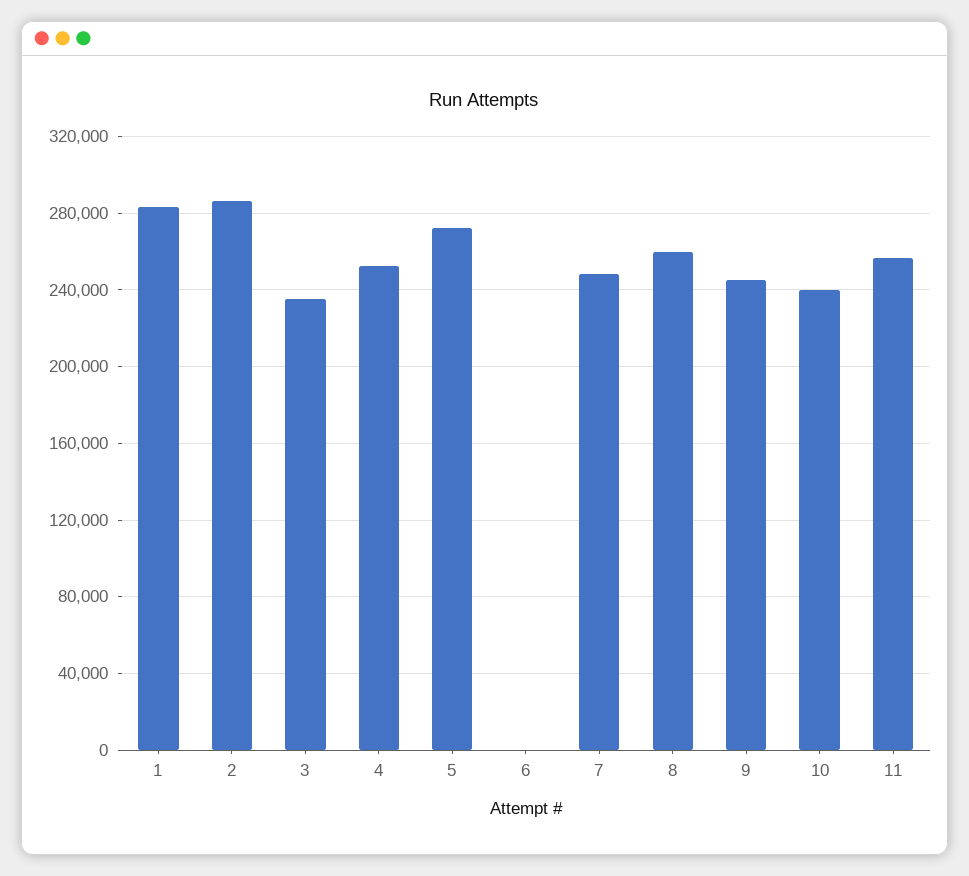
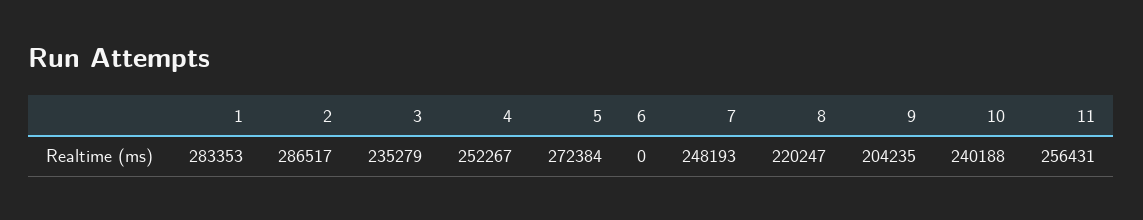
  {
    "1": 283353,
    "2": 286517,
    "3": 235279,
    "4": 252267,
    "5": 272384,
    "6": 0,
    "7": 248193,
-   "8": 260000,
+   "8": 220247,
-   "9": 245000,
+   "9": 204235,
    "10": 240188,
    "11": 256431
  }

